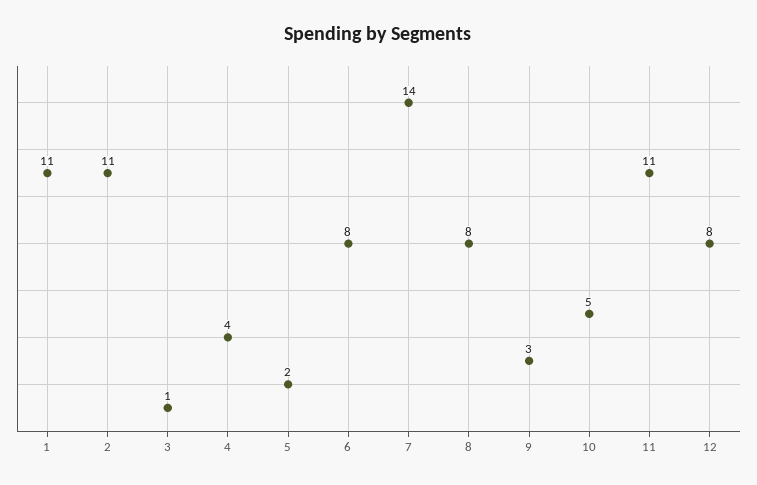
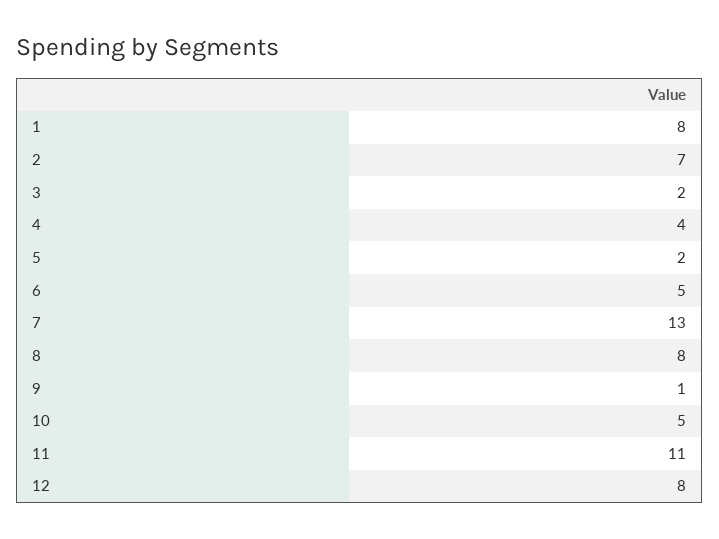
  {
-   "1": 11,
+   "1": 8,
-   "2": 11,
+   "2": 7,
-   "3": 1,
+   "3": 2,
    "4": 4,
    "5": 2,
-   "6": 8,
+   "6": 5,
-   "7": 14,
+   "7": 13,
    "8": 8,
-   "9": 3,
+   "9": 1,
    "10": 5,
    "11": 11,
    "12": 8
  }

